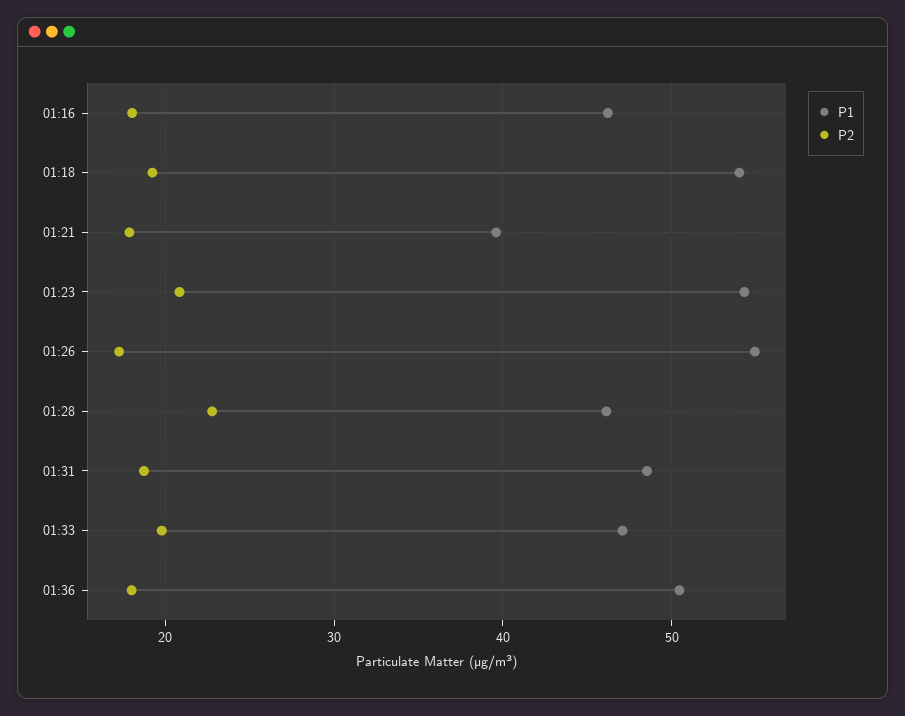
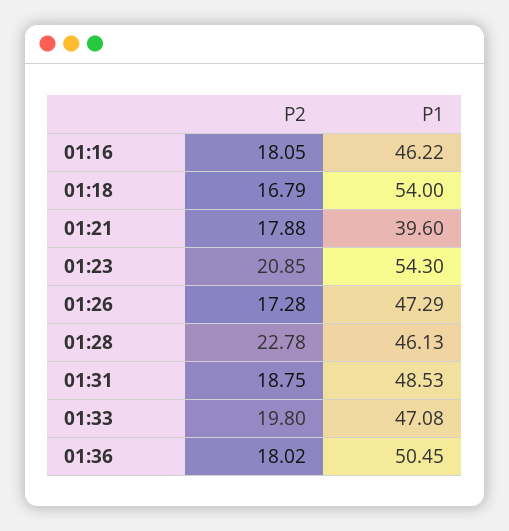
  {
    "P1": {
      "01:16": 46.22,
      "01:18": 54,
      "01:21": 39.6,
      "01:23": 54.3,
-     "01:26": 55,
+     "01:26": 47.29,
      "01:28": 46.13,
      "01:31": 48.53,
      "01:33": 47.08,
      "01:36": 50.45
    },
    "P2": {
      "01:16": 18.05,
-     "01:18": 19,
+     "01:18": 16.79,
      "01:21": 17.88,
      "01:23": 20.85,
      "01:26": 17.28,
      "01:28": 22.78,
      "01:31": 18.75,
      "01:33": 19.8,
      "01:36": 18.02
    }
  }

